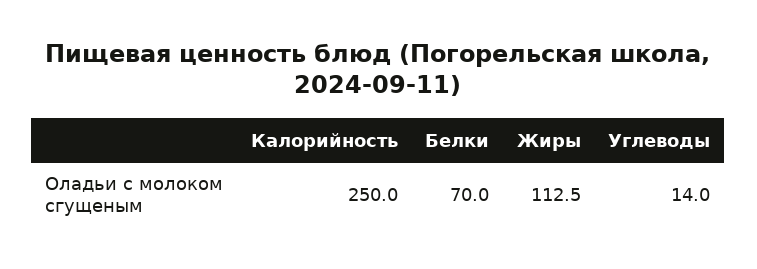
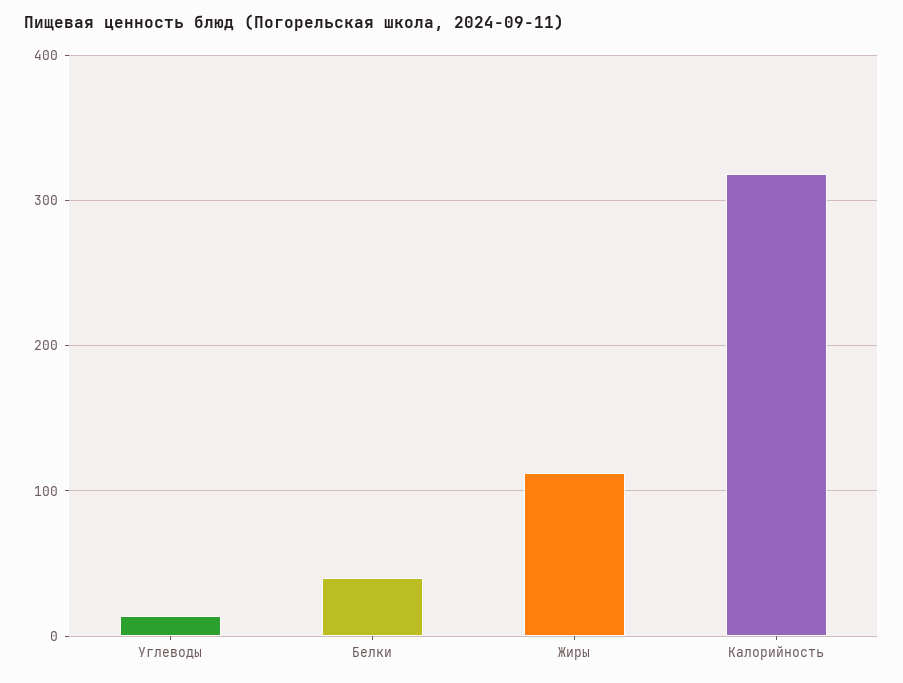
  {
-   "Калорийность": 250,
+   "Калорийность": 320,
-   "Белки": 70,
+   "Белки": 40,
    "Жиры": 112.5,
    "Углеводы": 14
  }

